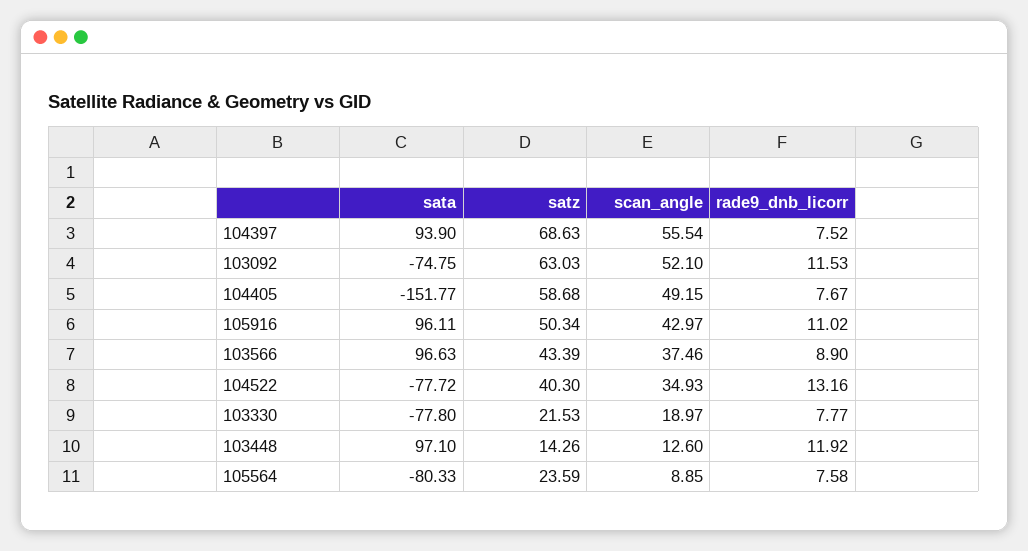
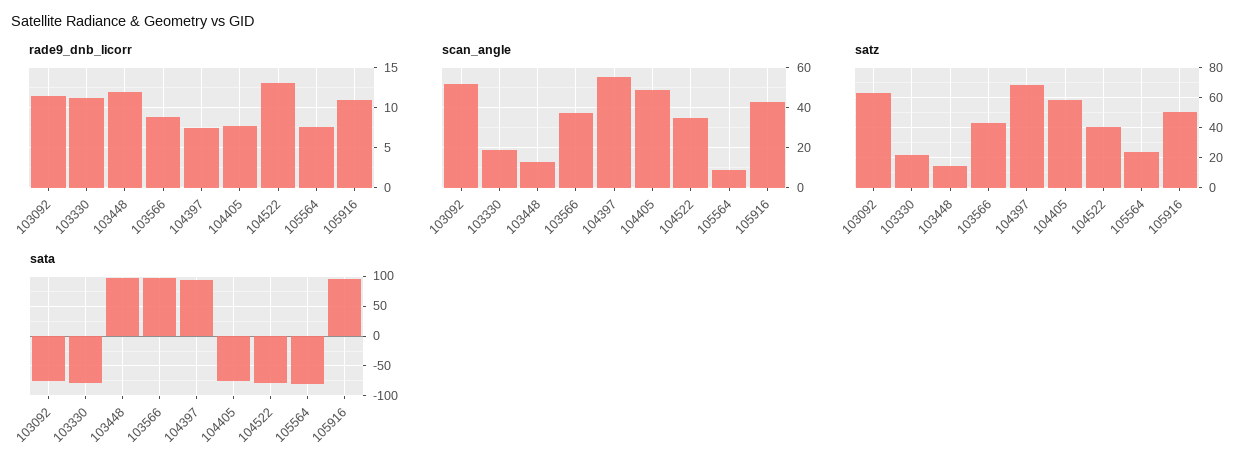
  {
    "sata": {
      "104397": 93.9,
      "103092": -74.75,
-     "104405": -151.77,
+     "104405": -75,
      "105916": 96.11,
      "103566": 96.63,
      "104522": -77.72,
      "103330": -77.8,
      "103448": 97.1,
      "105564": -80.33
    },
    "satz": {
      "104397": 68.63,
      "103092": 63.03,
      "104405": 58.68,
      "105916": 50.34,
      "103566": 43.39,
      "104522": 40.3,
      "103330": 21.53,
      "103448": 14.26,
      "105564": 23.59
    },
    "scan_angle": {
      "104397": 55.54,
      "103092": 52.1,
      "104405": 49.15,
      "105916": 42.97,
      "103566": 37.46,
      "104522": 34.93,
      "103330": 18.97,
      "103448": 12.6,
      "105564": 8.85
    },
    "rade9_dnb_licorr": {
      "104397": 7.52,
      "103092": 11.53,
      "104405": 7.67,
      "105916": 11.02,
      "103566": 8.9,
      "104522": 13.16,
-     "103330": 7.77,
+     "103330": 11,
      "103448": 11.92,
      "105564": 7.58
    }
  }

